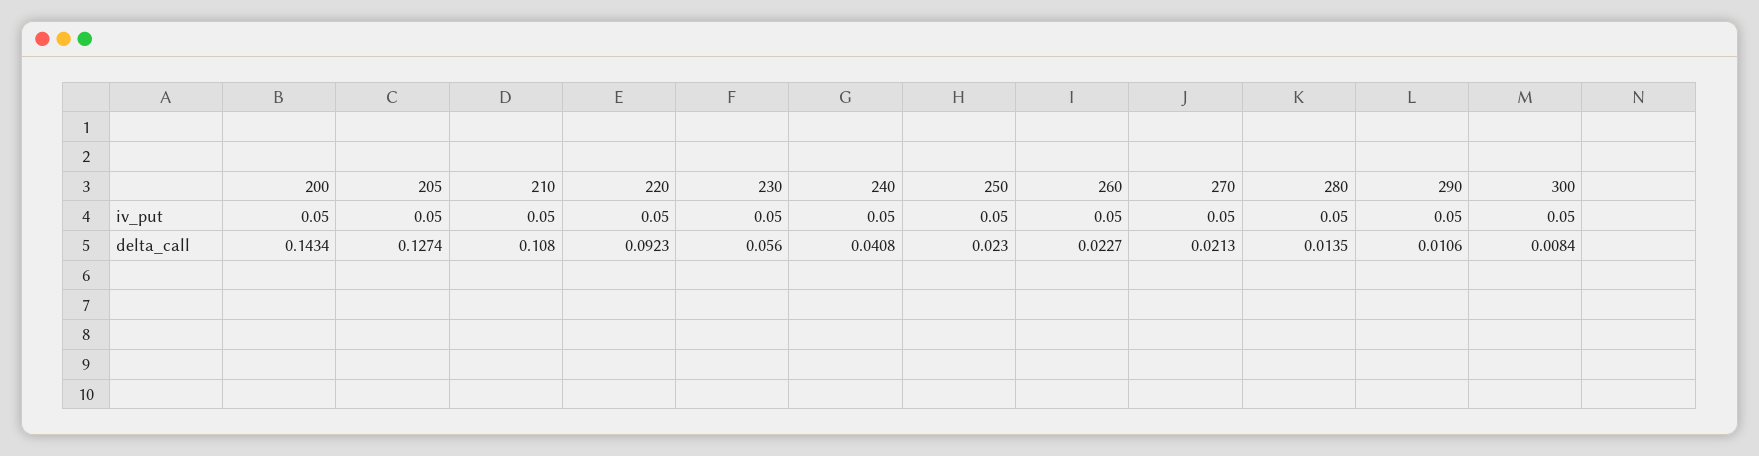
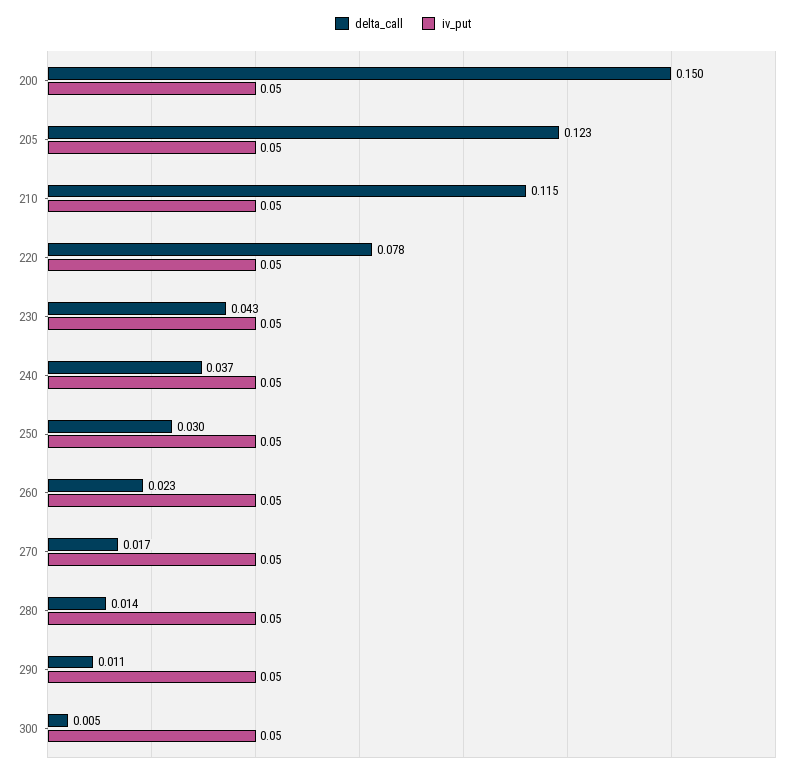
  {
    "iv_put": {
      "200": 0.05,
      "205": 0.05,
      "210": 0.05,
      "220": 0.05,
      "230": 0.05,
      "240": 0.05,
      "250": 0.05,
      "260": 0.05,
      "270": 0.05,
      "280": 0.05,
      "290": 0.05,
      "300": 0.05
    },
    "delta_call": {
-     "200": 0.1434,
+     "200": 0.15,
-     "205": 0.1274,
+     "205": 0.123,
-     "210": 0.108,
+     "210": 0.115,
-     "220": 0.0923,
+     "220": 0.078,
-     "230": 0.056,
+     "230": 0.043,
-     "240": 0.0408,
+     "240": 0.037,
-     "250": 0.023,
+     "250": 0.03,
      "260": 0.0227,
-     "270": 0.0213,
+     "270": 0.017,
      "280": 0.0135,
      "290": 0.0106,
-     "300": 0.0084
+     "300": 0.005
    }
  }

